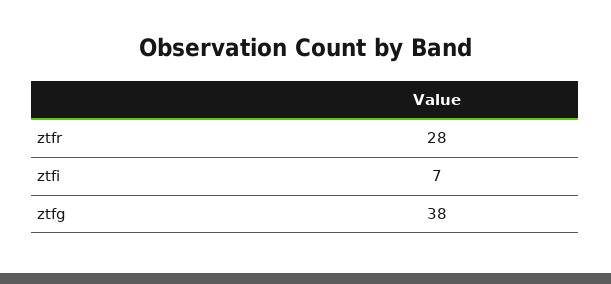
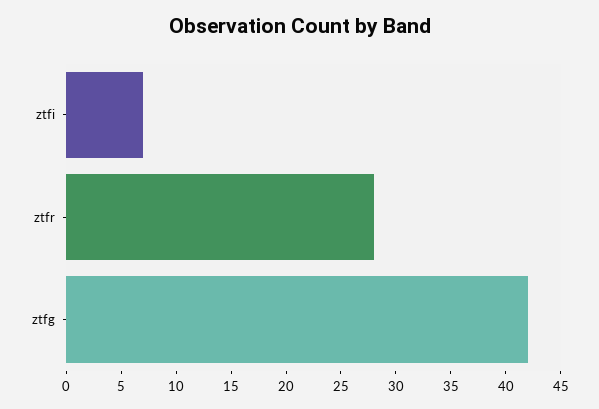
  {
    "ztfr": 28,
    "ztfi": 7,
-   "ztfg": 38
+   "ztfg": 42
  }

